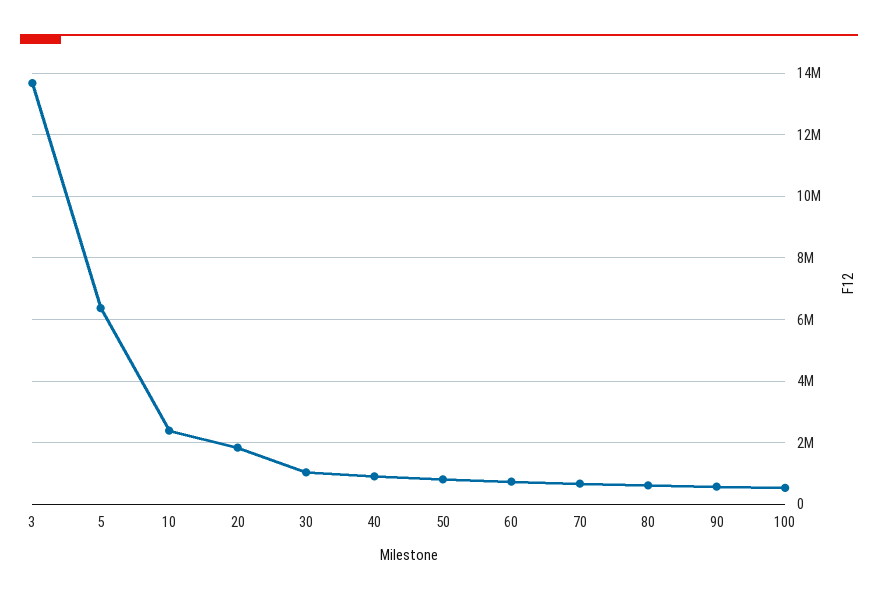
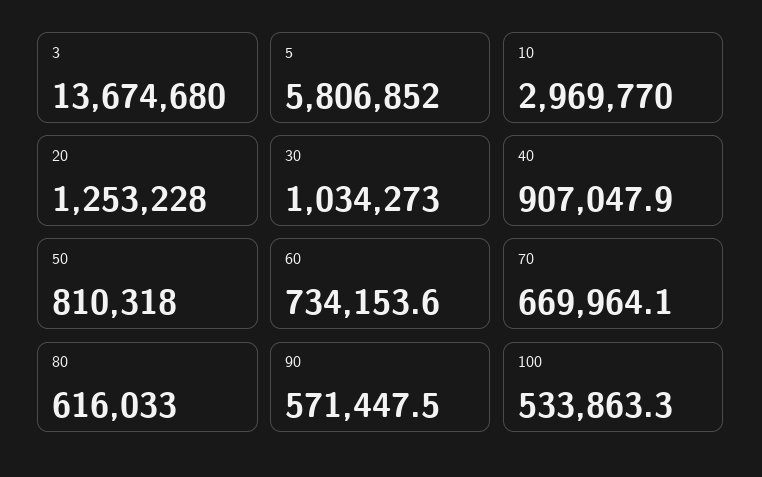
  {
    "3": 13674680,
-   "5": 6400000,
+   "5": 5806852,
-   "10": 2400000,
+   "10": 2969770,
-   "20": 1800000,
+   "20": 1253228,
    "30": 1034273,
    "40": 907047.9,
    "50": 810318,
    "60": 734153.6,
    "70": 669964.1,
    "80": 616033,
    "90": 571447.5,
    "100": 533863.3
  }

